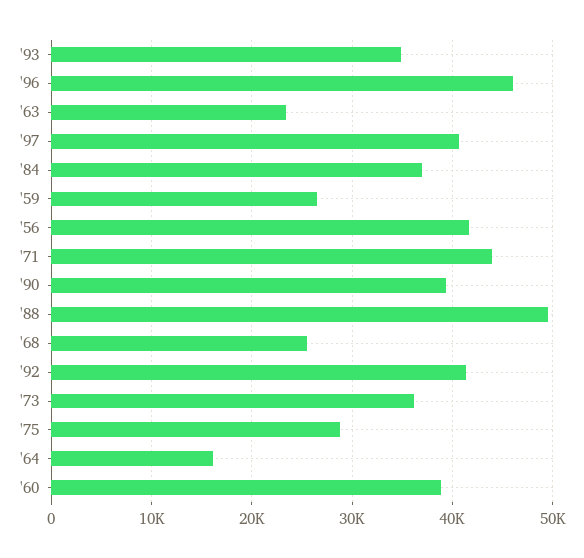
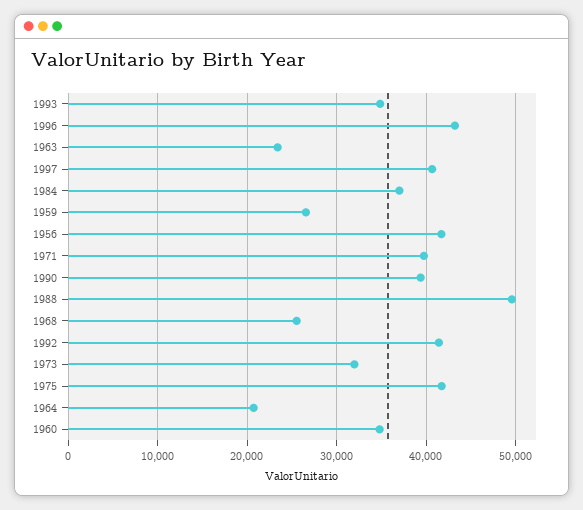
  {
    "'93": 35000,
-   "'96": 46000,
+   "'96": 43000,
    "'63": 23000,
    "'97": 41000,
    "'84": 37000,
    "'59": 27000,
    "'56": 42000,
-   "'71": 44000,
+   "'71": 40000,
    "'90": 39000,
    "'88": 50000,
    "'68": 26000,
    "'92": 41000,
-   "'73": 36000,
+   "'73": 32000,
-   "'75": 29000,
+   "'75": 42000,
-   "'64": 16000,
+   "'64": 21000,
-   "'60": 39000
+   "'60": 35000
  }

